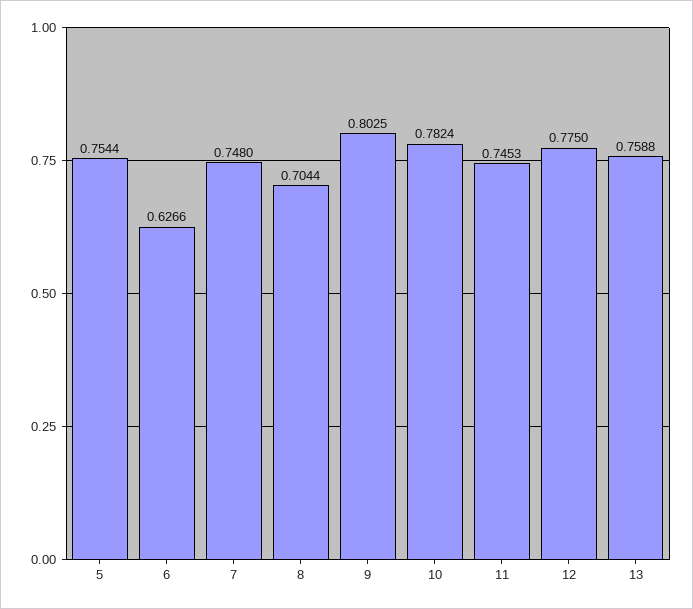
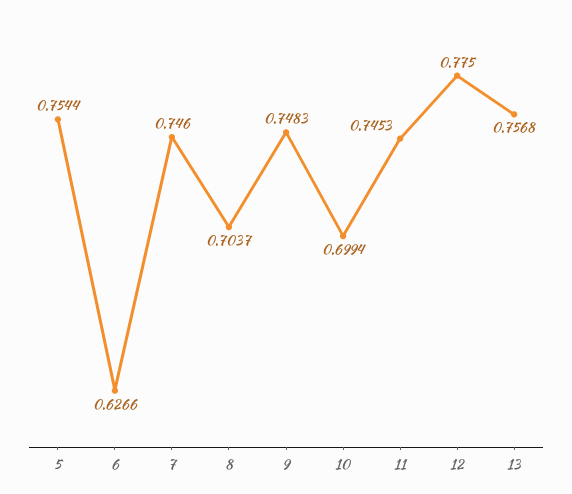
  {
    "5": 0.7544,
    "6": 0.6266,
-   "7": 0.748,
+   "7": 0.746,
-   "8": 0.7044,
+   "8": 0.7037,
-   "9": 0.8025,
+   "9": 0.7483,
-   "10": 0.7824,
+   "10": 0.6994,
    "11": 0.7453,
    "12": 0.775,
-   "13": 0.7588
+   "13": 0.7568
  }

